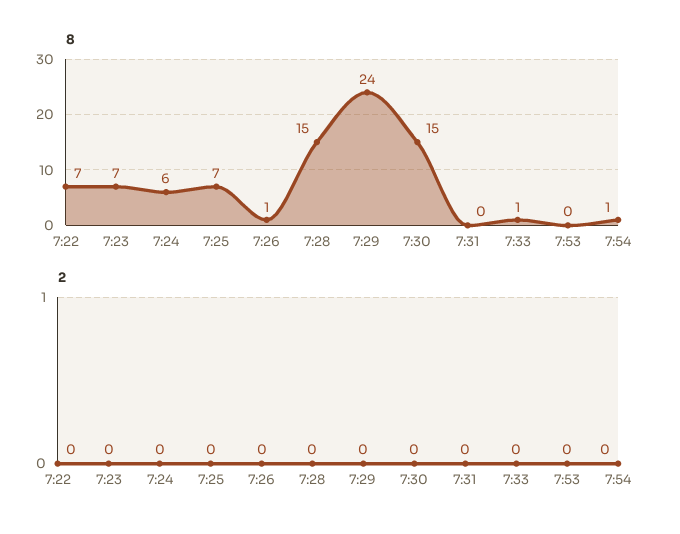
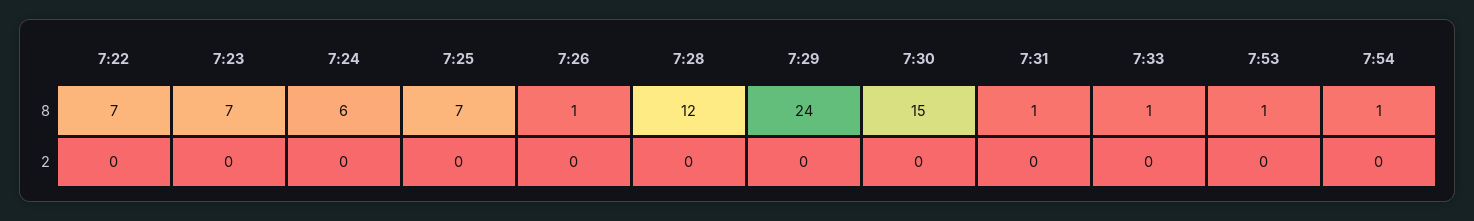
  {
    "8": {
      "7:22": 7,
      "7:23": 7,
      "7:24": 6,
      "7:25": 7,
      "7:26": 1,
-     "7:28": 15,
+     "7:28": 12,
      "7:29": 24,
      "7:30": 15,
-     "7:31": 0,
+     "7:31": 1,
      "7:33": 1,
-     "7:53": 0,
+     "7:53": 1,
      "7:54": 1
    },
    "2": {
      "7:22": 0,
      "7:23": 0,
      "7:24": 0,
      "7:25": 0,
      "7:26": 0,
      "7:28": 0,
      "7:29": 0,
      "7:30": 0,
      "7:31": 0,
      "7:33": 0,
      "7:53": 0,
      "7:54": 0
    }
  }

